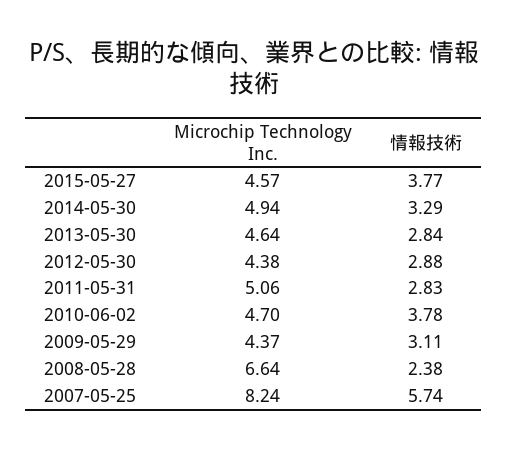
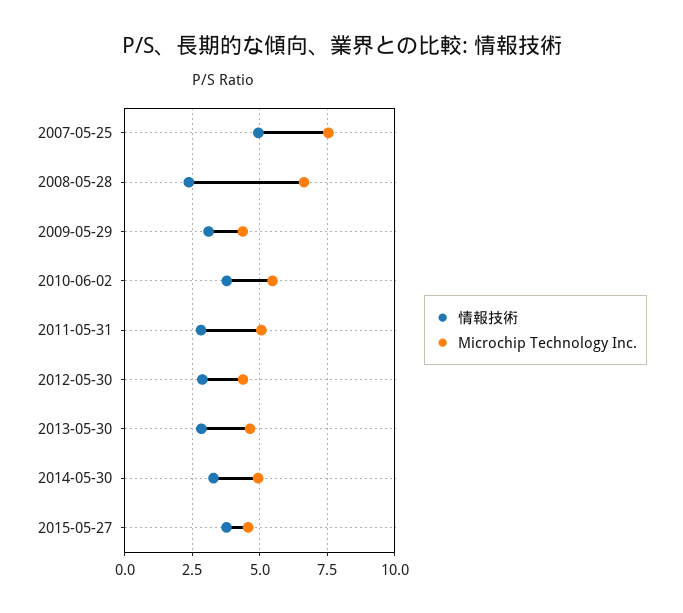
  {
    "Microchip Technology Inc.": {
      "2015-05-27": 4.57,
      "2014-05-30": 4.94,
      "2013-05-30": 4.64,
      "2012-05-30": 4.38,
      "2011-05-31": 5.06,
-     "2010-06-02": 4.7,
+     "2010-06-02": 5.5,
      "2009-05-29": 4.37,
      "2008-05-28": 6.64,
-     "2007-05-25": 8.24
+     "2007-05-25": 7.5
    },
    "情報技術": {
      "2015-05-27": 3.77,
      "2014-05-30": 3.29,
      "2013-05-30": 2.84,
      "2012-05-30": 2.88,
      "2011-05-31": 2.83,
      "2010-06-02": 3.78,
      "2009-05-29": 3.11,
      "2008-05-28": 2.38,
-     "2007-05-25": 5.74
+     "2007-05-25": 5
    }
  }

